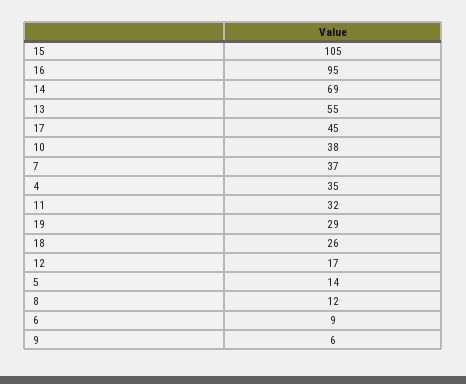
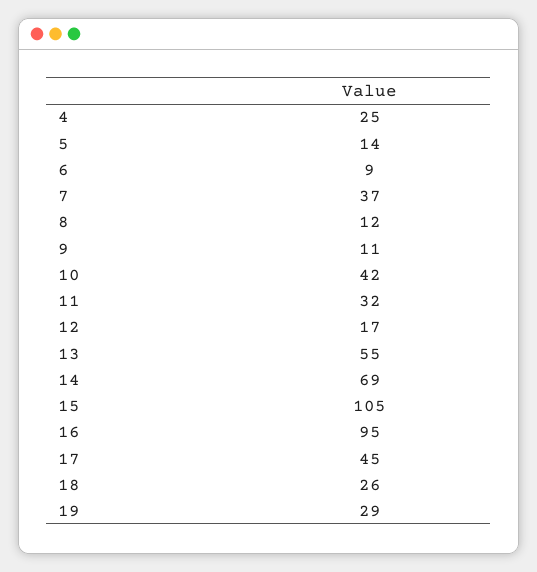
  {
    "15": 105,
    "16": 95,
    "14": 69,
    "13": 55,
    "17": 45,
-   "10": 38,
+   "10": 42,
    "7": 37,
-   "4": 35,
+   "4": 25,
    "11": 32,
    "19": 29,
    "18": 26,
    "12": 17,
    "5": 14,
    "8": 12,
    "6": 9,
-   "9": 6
+   "9": 11
  }

